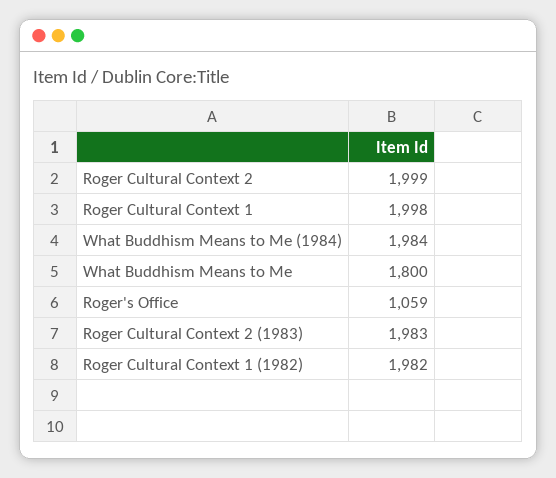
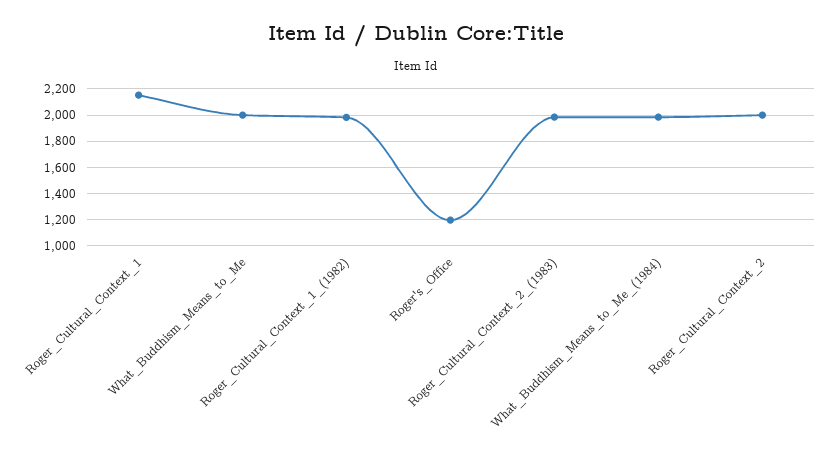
  {
    "Roger Cultural Context 2": 1999,
-   "Roger Cultural Context 1": 1998,
+   "Roger Cultural Context 1": 2150,
    "What Buddhism Means to Me (1984)": 1984,
-   "What Buddhism Means to Me": 1800,
+   "What Buddhism Means to Me": 2000,
-   "Roger's Office": 1059,
+   "Roger's Office": 1200,
    "Roger Cultural Context 2 (1983)": 1983,
    "Roger Cultural Context 1 (1982)": 1982
  }

